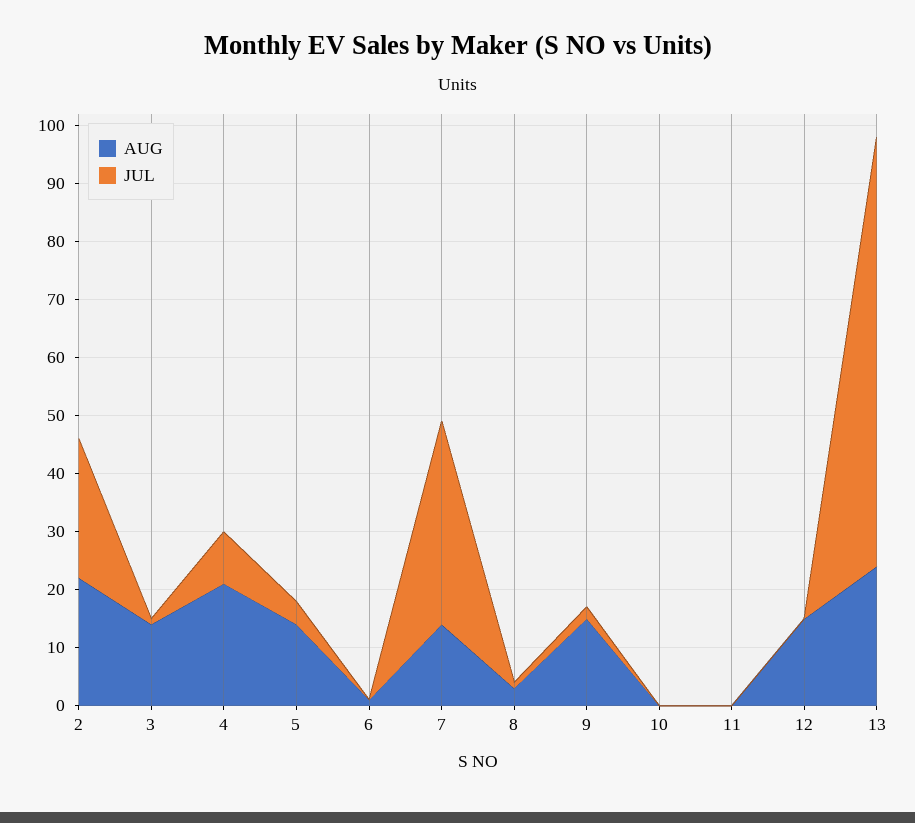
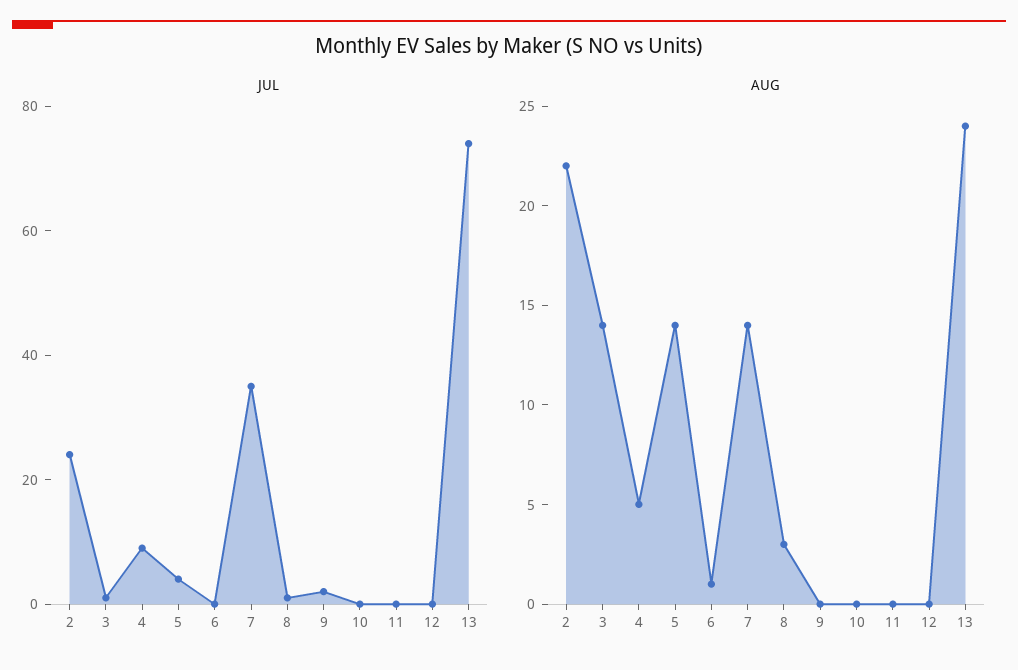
  {
    "AUG": {
      "2": 22,
      "3": 14,
-     "4": 20,
+     "4": 5,
      "5": 14,
      "6": 1,
      "7": 14,
      "8": 3,
-     "9": 15,
+     "9": 0,
      "10": 0,
      "11": 0,
-     "12": 15,
+     "12": 0,
      "13": 24
    },
    "JUL": {
      "2": 25,
      "3": 0,
      "4": 10,
      "5": 5,
      "6": 0,
      "7": 35,
      "8": 0,
      "9": 0,
      "10": 0,
      "11": 0,
      "12": 0,
      "13": 75
    }
  }

